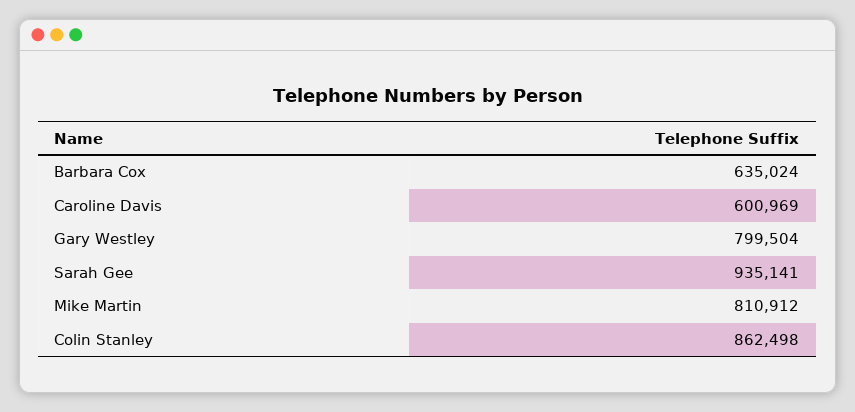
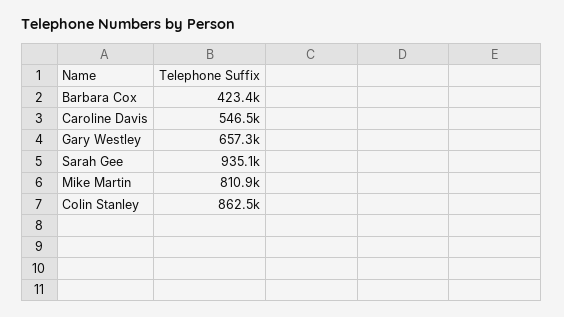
  {
-   "Barbara Cox": 635024,
+   "Barbara Cox": 423400,
-   "Caroline Davis": 600969,
+   "Caroline Davis": 546500,
-   "Gary Westley": 799504,
+   "Gary Westley": 657300,
    "Sarah Gee": 935141,
    "Mike Martin": 810912,
    "Colin Stanley": 862498
  }

